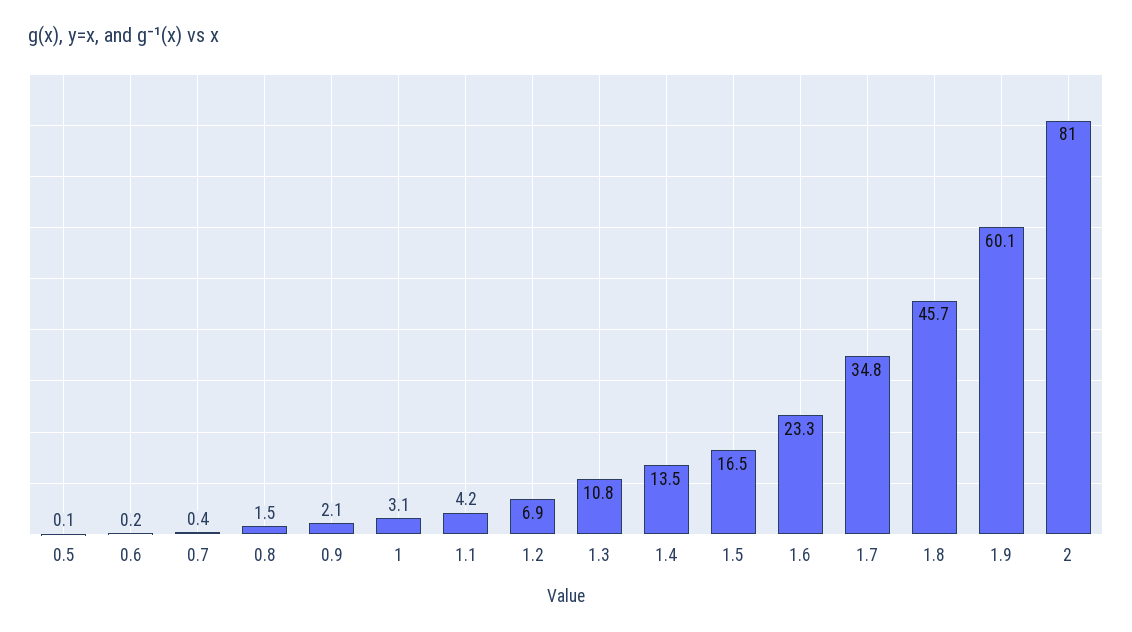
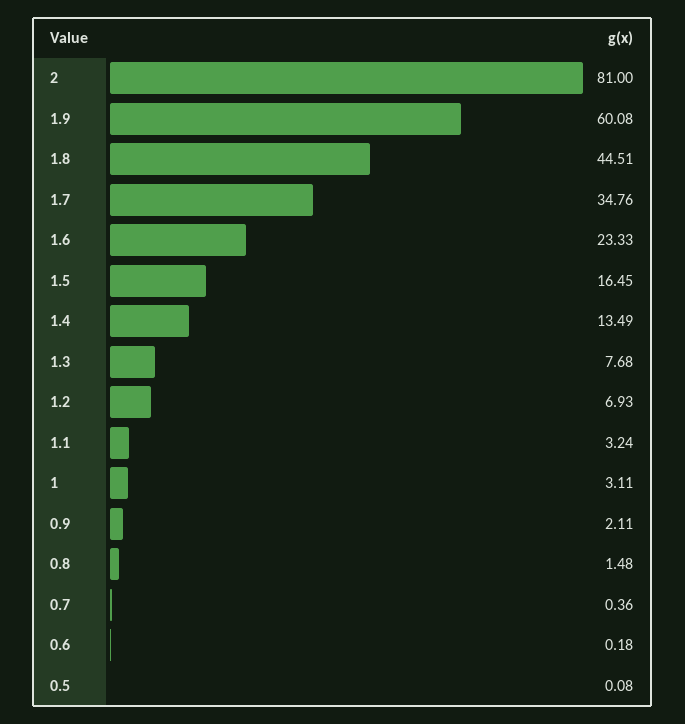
  {
    "0.5": 0.08,
    "0.6": 0.18,
    "0.7": 0.36,
    "0.8": 1.48,
    "0.9": 2.11,
    "1": 3.11,
-   "1.1": 4.2,
+   "1.1": 3.24,
    "1.2": 6.93,
-   "1.3": 10.8,
+   "1.3": 7.68,
    "1.4": 13.49,
    "1.5": 16.45,
    "1.6": 23.33,
    "1.7": 34.76,
-   "1.8": 45.7,
+   "1.8": 44.51,
    "1.9": 60.08,
    "2": 81
  }

